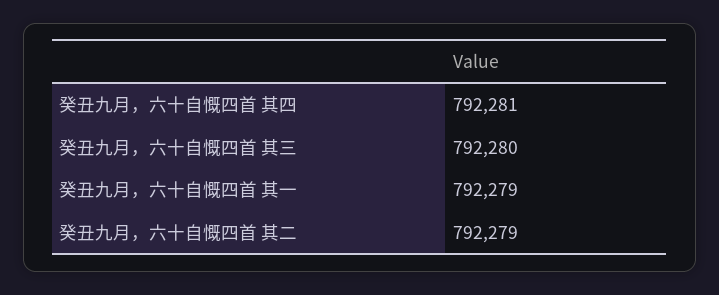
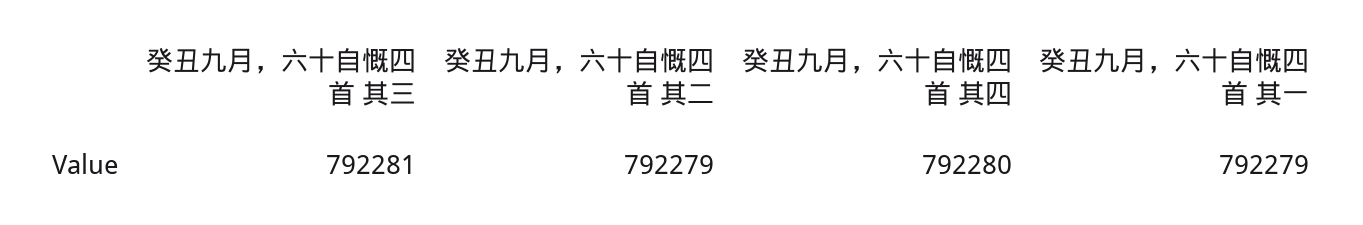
  {
-   "癸丑九月，六十自慨四首 其四": 792281,
+   "癸丑九月，六十自慨四首 其四": 792280,
-   "癸丑九月，六十自慨四首 其三": 792280,
+   "癸丑九月，六十自慨四首 其三": 792281,
    "癸丑九月，六十自慨四首 其一": 792279,
    "癸丑九月，六十自慨四首 其二": 792279
  }

